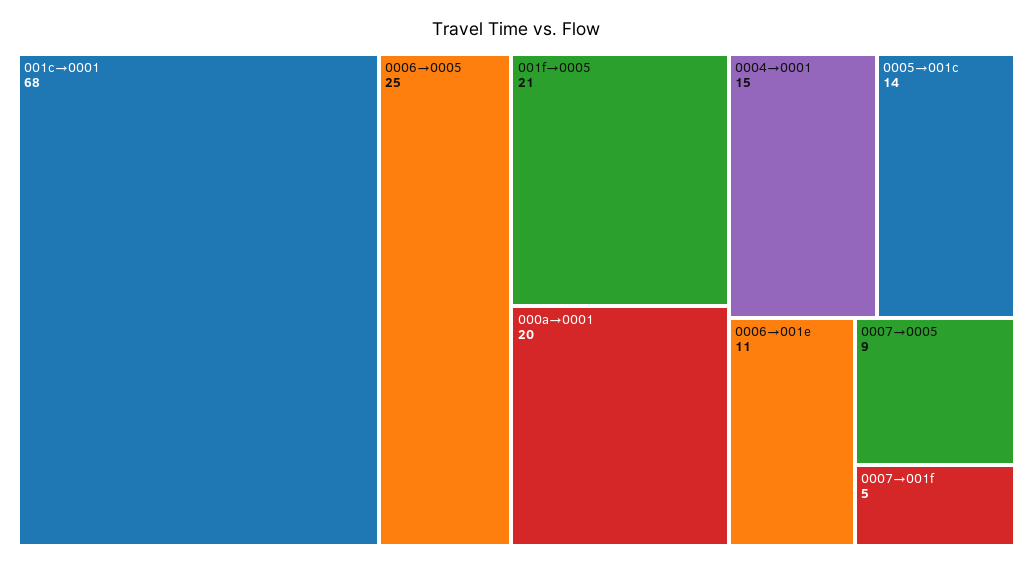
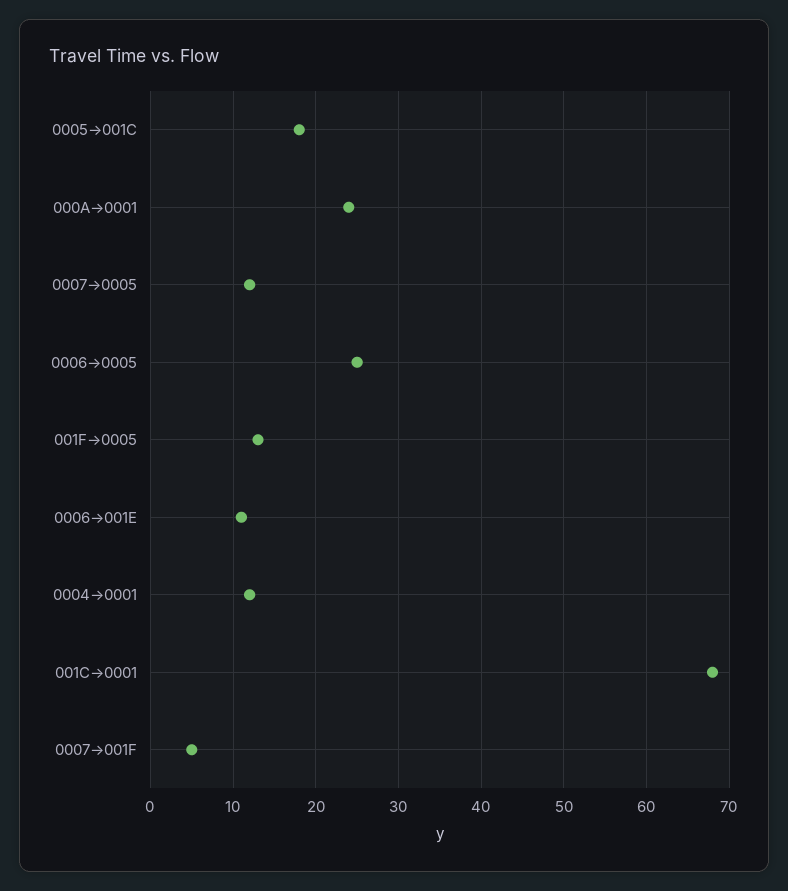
  {
    "001c→0001": 68,
    "0006→0005": 25,
-   "001f→0005": 21,
+   "001f→0005": 13,
-   "000a→0001": 20,
+   "000a→0001": 24,
-   "0004→0001": 15,
+   "0004→0001": 12,
-   "0005→001c": 14,
+   "0005→001c": 18,
    "0006→001e": 11,
-   "0007→0005": 9,
+   "0007→0005": 12,
    "0007→001f": 5
  }

